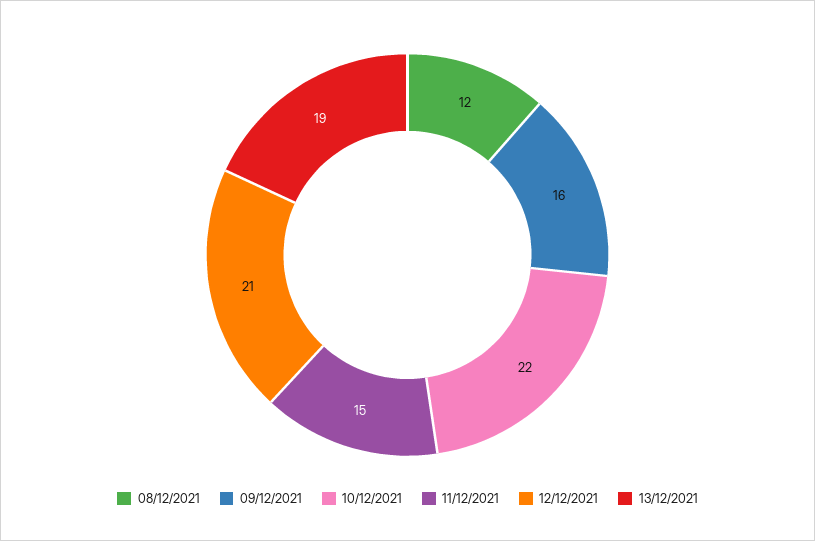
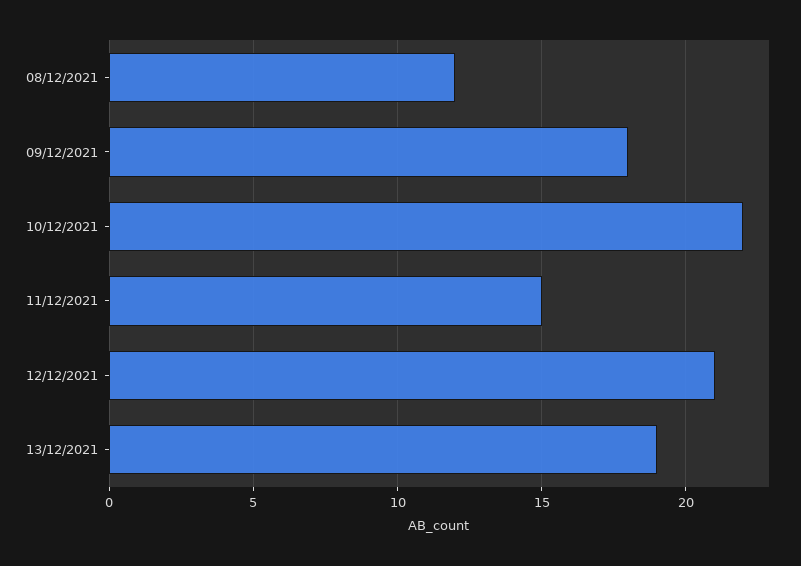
  {
    "08/12/2021": 12,
-   "09/12/2021": 16,
+   "09/12/2021": 18,
    "10/12/2021": 22,
    "11/12/2021": 15,
    "12/12/2021": 21,
    "13/12/2021": 19
  }

